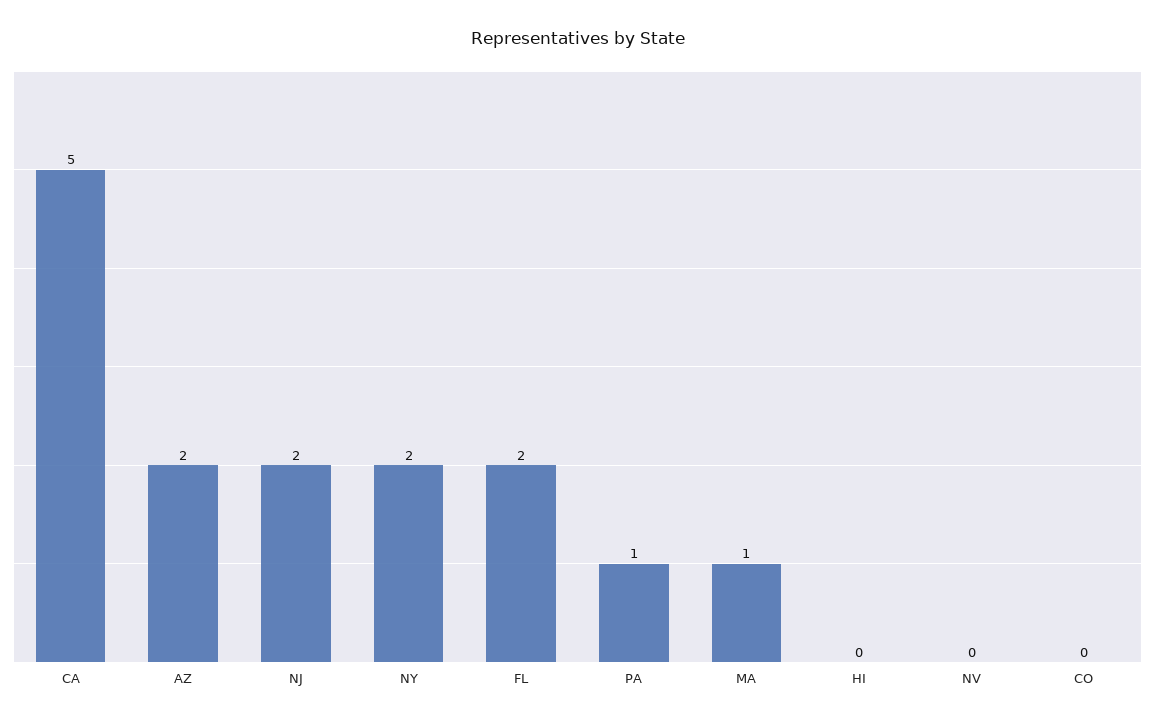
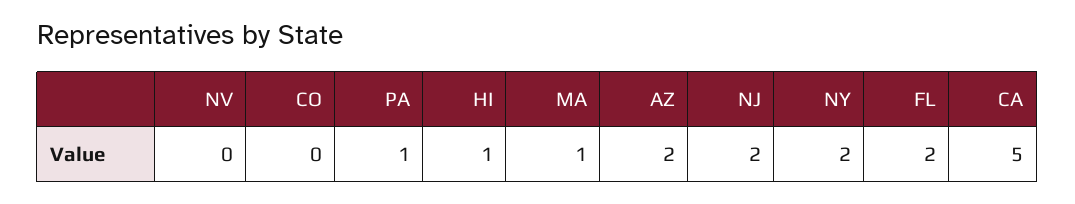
  {
    "CA": 5,
    "AZ": 2,
    "NJ": 2,
    "NY": 2,
    "FL": 2,
    "PA": 1,
    "MA": 1,
-   "HI": 0,
+   "HI": 1,
    "NV": 0,
    "CO": 0
  }

